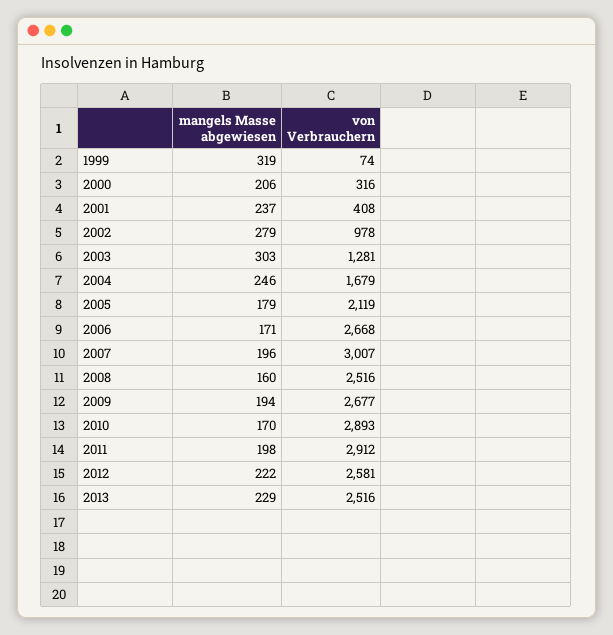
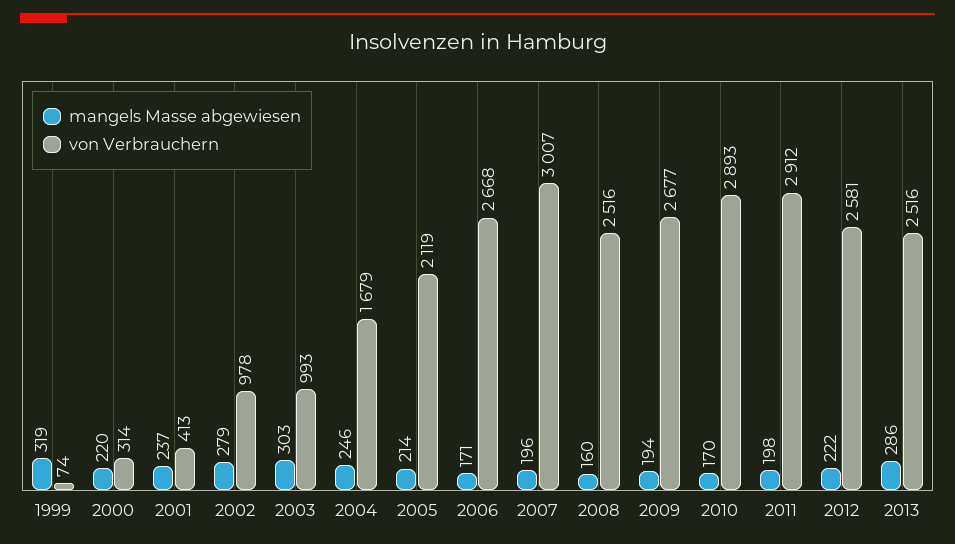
  {
    "mangels Masse abgewiesen": {
      "1999": 319,
-     "2000": 206,
+     "2000": 220,
      "2001": 237,
      "2002": 279,
      "2003": 303,
      "2004": 246,
-     "2005": 179,
+     "2005": 214,
      "2006": 171,
      "2007": 196,
      "2008": 160,
      "2009": 194,
      "2010": 170,
      "2011": 198,
      "2012": 222,
-     "2013": 229
+     "2013": 286
    },
    "von Verbrauchern": {
      "1999": 74,
-     "2000": 316,
+     "2000": 314,
-     "2001": 408,
+     "2001": 413,
      "2002": 978,
-     "2003": 1281,
+     "2003": 993,
      "2004": 1679,
      "2005": 2119,
      "2006": 2668,
      "2007": 3007,
      "2008": 2516,
      "2009": 2677,
      "2010": 2893,
      "2011": 2912,
      "2012": 2581,
      "2013": 2516
    }
  }

